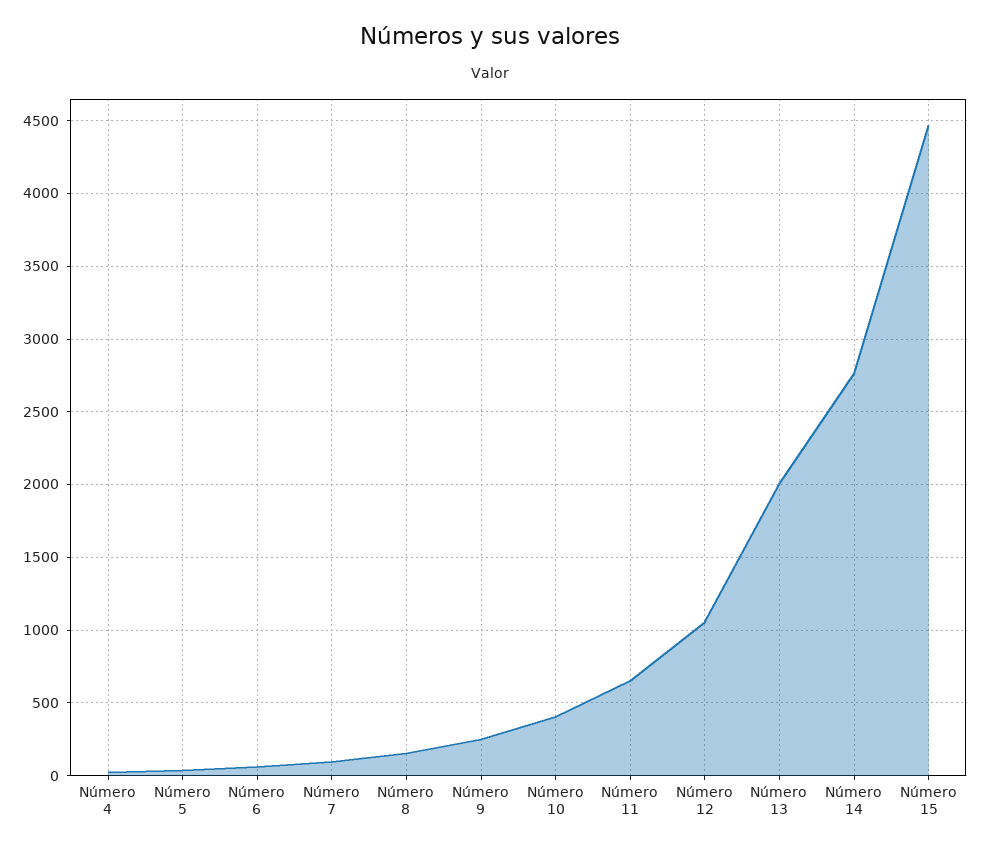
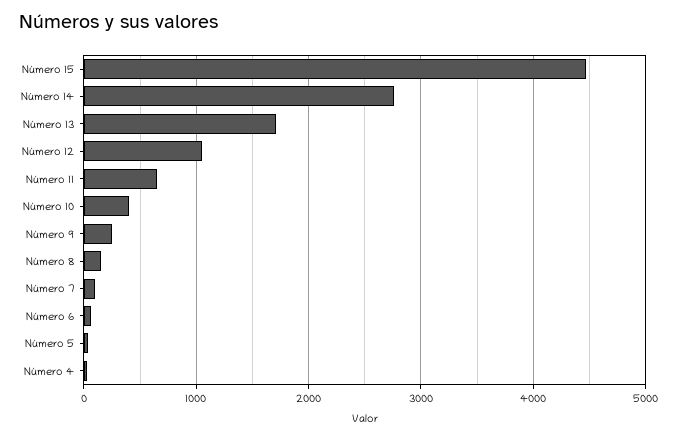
  {
    "Número 4": 0,
    "Número 5": 50,
    "Número 6": 50,
    "Número 7": 100,
    "Número 8": 150,
    "Número 9": 250,
    "Número 10": 400,
    "Número 11": 650,
    "Número 12": 1050,
-   "Número 13": 2000,
+   "Número 13": 1700,
    "Número 14": 2750,
    "Número 15": 4450
  }

